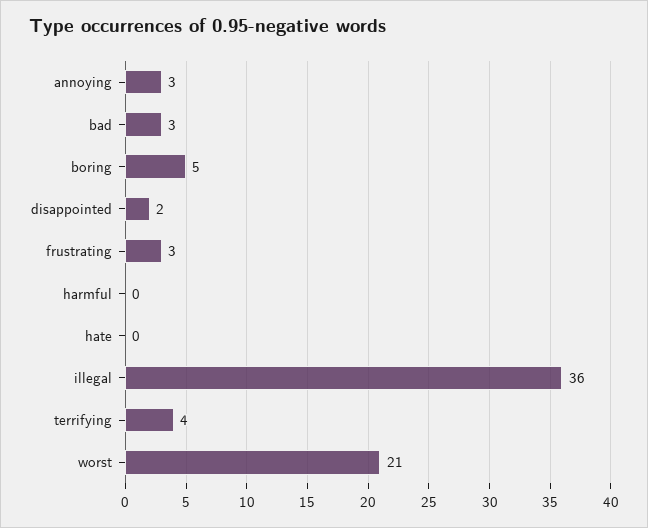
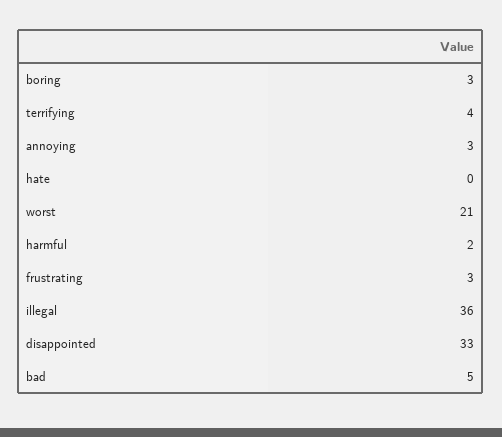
  {
    "annoying": 3,
-   "bad": 3,
+   "bad": 5,
-   "boring": 5,
+   "boring": 3,
-   "disappointed": 2,
+   "disappointed": 33,
    "frustrating": 3,
-   "harmful": 0,
+   "harmful": 2,
    "hate": 0,
    "illegal": 36,
    "terrifying": 4,
    "worst": 21
  }

